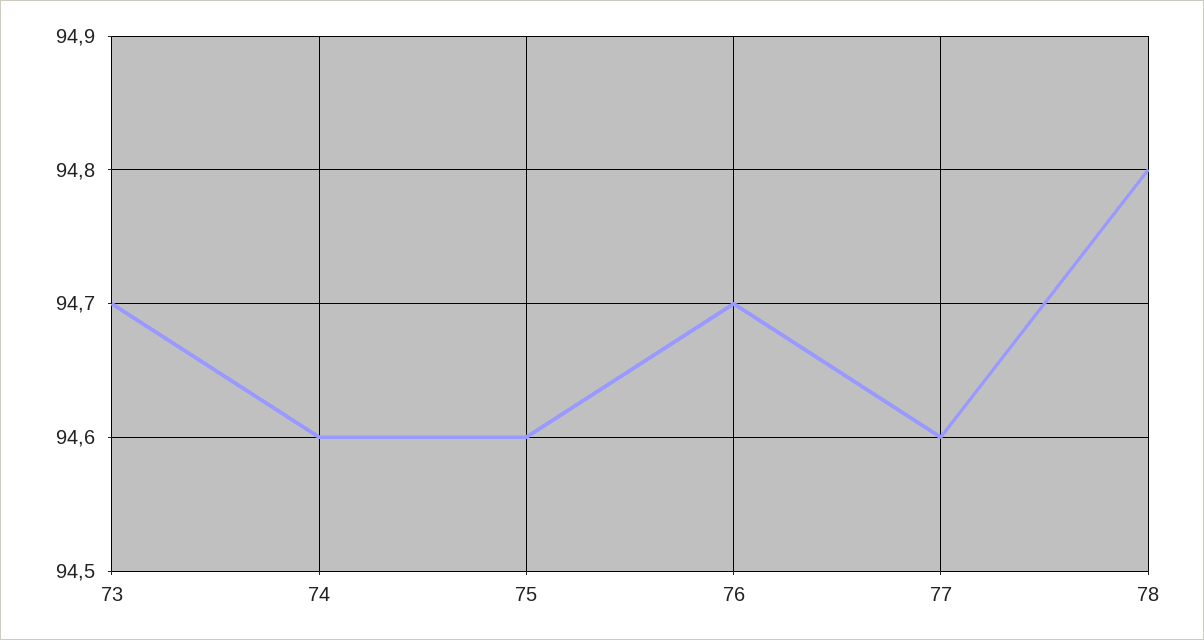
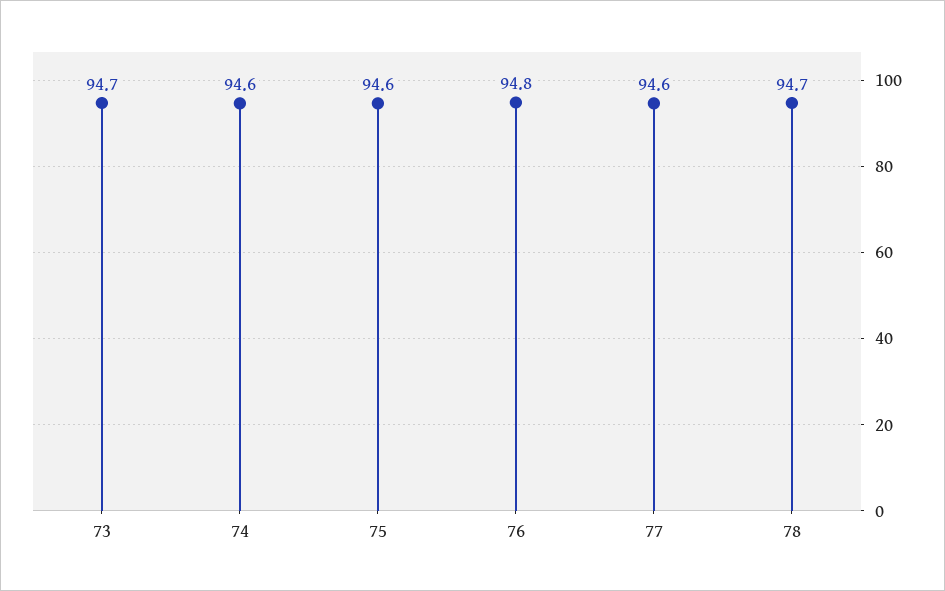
  {
    "73": 94.7,
    "74": 94.6,
    "75": 94.6,
-   "76": 94.7,
+   "76": 94.8,
    "77": 94.6,
-   "78": 94.8
+   "78": 94.7
  }

